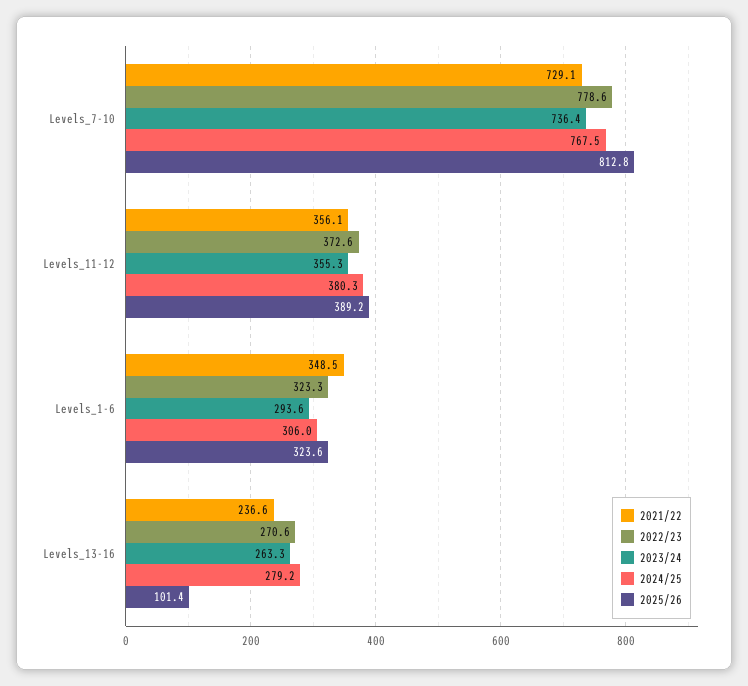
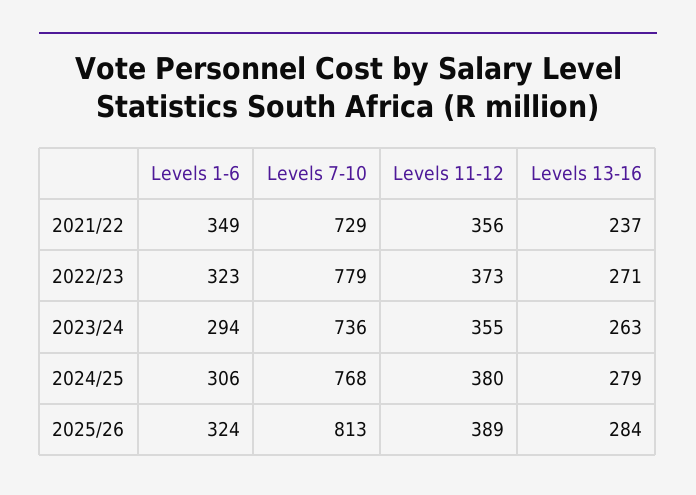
  {
    "2021/22": {
      "Levels_7-10": 729.1,
      "Levels_11-12": 356.1,
      "Levels_1-6": 348.5,
      "Levels_13-16": 236.6
    },
    "2022/23": {
      "Levels_7-10": 778.6,
      "Levels_11-12": 372.6,
      "Levels_1-6": 323.3,
      "Levels_13-16": 270.6
    },
    "2023/24": {
      "Levels_7-10": 736.4,
      "Levels_11-12": 355.3,
      "Levels_1-6": 293.6,
      "Levels_13-16": 263.3
    },
    "2024/25": {
      "Levels_7-10": 767.5,
      "Levels_11-12": 380.3,
      "Levels_1-6": 306,
      "Levels_13-16": 279.2
    },
    "2025/26": {
      "Levels_7-10": 812.8,
      "Levels_11-12": 389.2,
      "Levels_1-6": 323.6,
-     "Levels_13-16": 101.4
+     "Levels_13-16": 284
    }
  }

